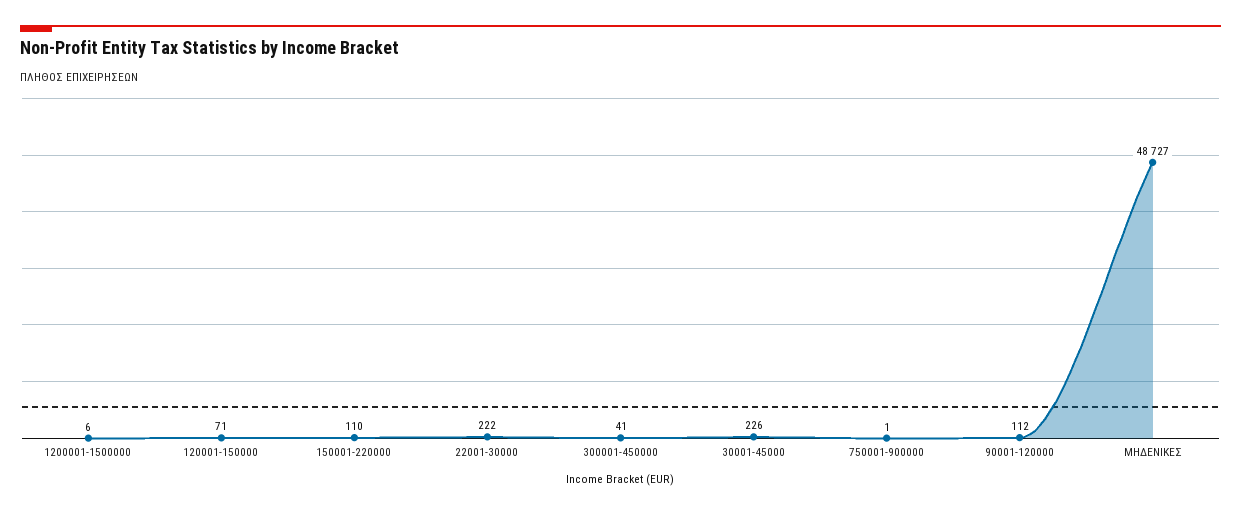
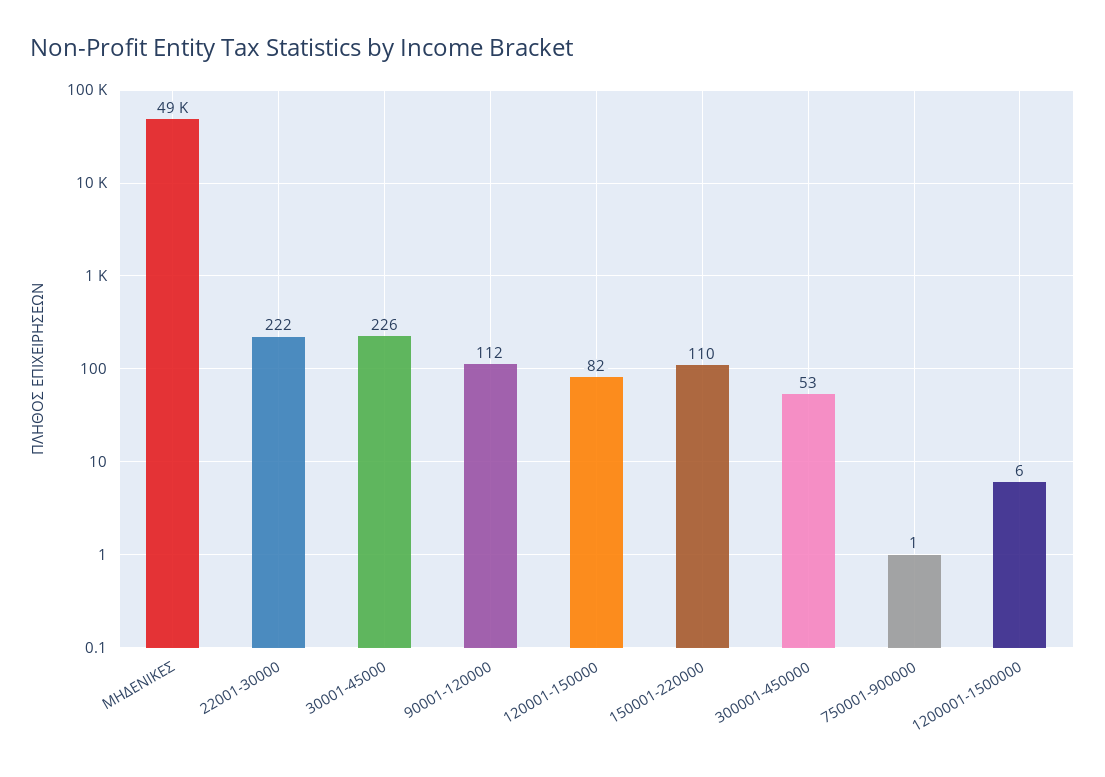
  {
    "1200001-1500000": 6,
-   "120001-150000": 71,
+   "120001-150000": 82,
    "150001-220000": 110,
    "22001-30000": 222,
-   "300001-450000": 41,
+   "300001-450000": 53,
    "30001-45000": 226,
    "750001-900000": 1,
    "90001-120000": 112,
    "ΜΗΔΕΝΙΚΕΣ": 48727
  }

